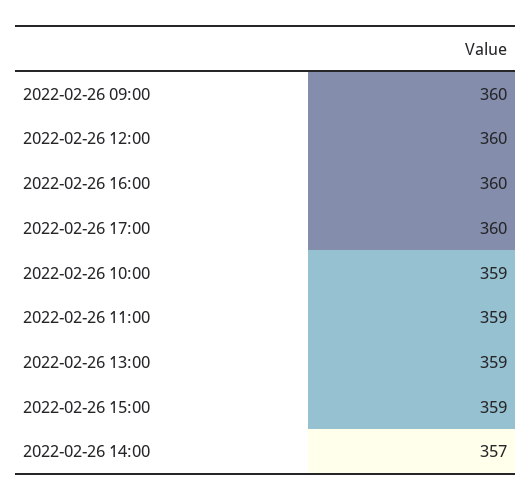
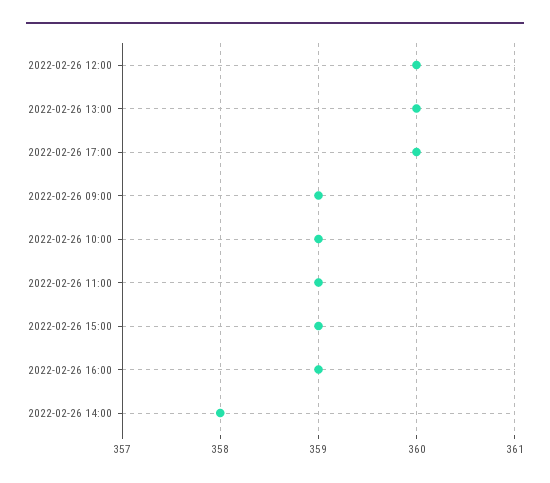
  {
-   "2022-02-26 09:00": 360,
+   "2022-02-26 09:00": 359,
    "2022-02-26 12:00": 360,
-   "2022-02-26 16:00": 360,
+   "2022-02-26 16:00": 359,
    "2022-02-26 17:00": 360,
    "2022-02-26 10:00": 359,
    "2022-02-26 11:00": 359,
-   "2022-02-26 13:00": 359,
+   "2022-02-26 13:00": 360,
    "2022-02-26 15:00": 359,
-   "2022-02-26 14:00": 357
+   "2022-02-26 14:00": 358
  }

